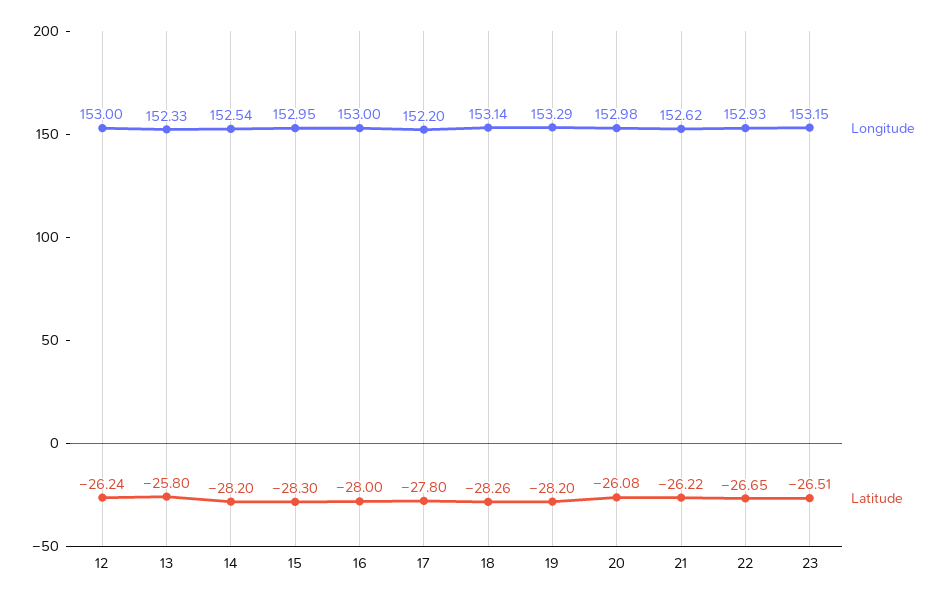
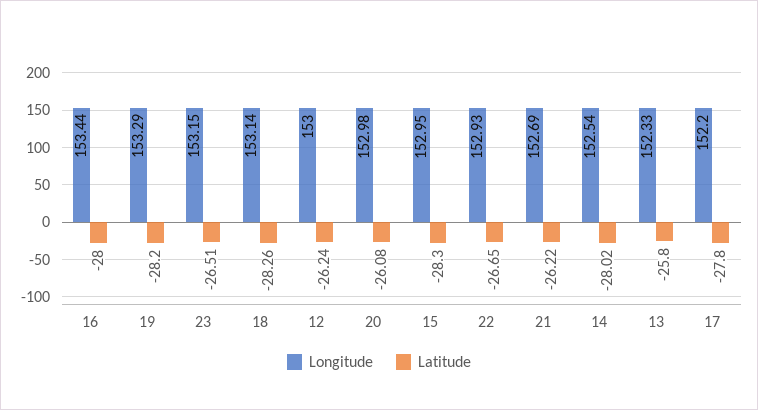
  {
    "Longitude": {
      "12": 153,
      "13": 152.33,
      "14": 152.54,
      "15": 152.95,
-     "16": 153,
+     "16": 153.44,
      "17": 152.2,
      "18": 153.14,
      "19": 153.29,
      "20": 152.98,
-     "21": 152.62,
+     "21": 152.69,
      "22": 152.93,
      "23": 153.15
    },
    "Latitude": {
      "12": -26.24,
      "13": -25.8,
-     "14": -28.2,
+     "14": -28.02,
      "15": -28.3,
      "16": -28,
      "17": -27.8,
      "18": -28.26,
      "19": -28.2,
      "20": -26.08,
      "21": -26.22,
      "22": -26.65,
      "23": -26.51
    }
  }

